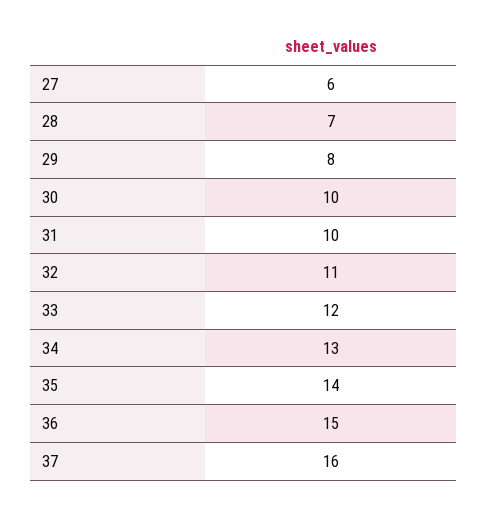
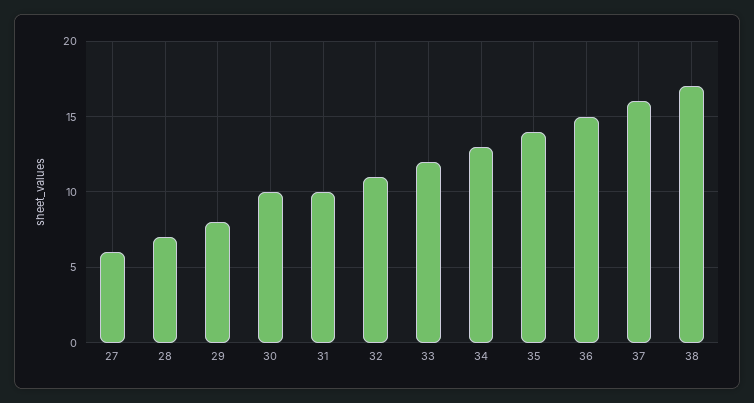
  {
    "27": 6,
    "28": 7,
    "29": 8,
    "30": 10,
    "31": 10,
    "32": 11,
    "33": 12,
    "34": 13,
    "35": 14,
    "36": 15,
-   "37": 16
+   "37": 16,
+   "38": 17
  }

